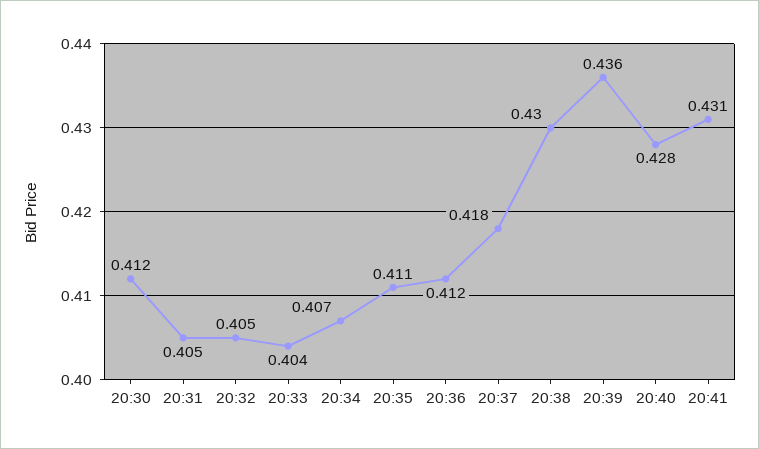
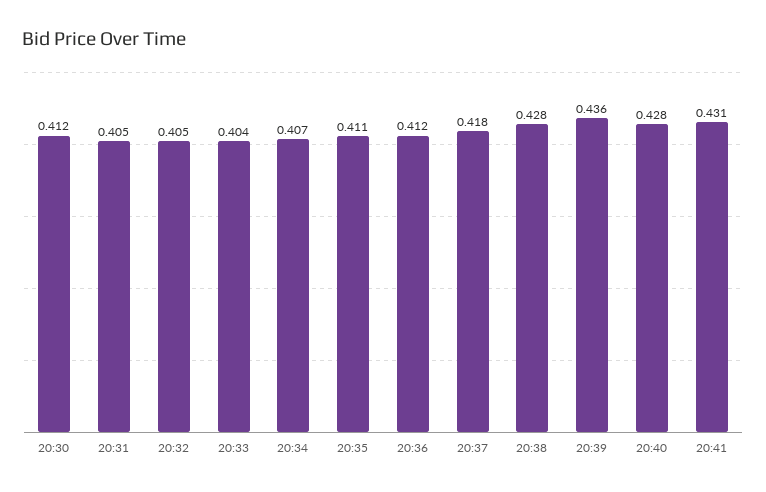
  {
    "20:30": 0.412,
    "20:31": 0.405,
    "20:32": 0.405,
    "20:33": 0.404,
    "20:34": 0.407,
    "20:35": 0.411,
    "20:36": 0.412,
    "20:37": 0.418,
-   "20:38": 0.43,
+   "20:38": 0.428,
    "20:39": 0.436,
    "20:40": 0.428,
    "20:41": 0.431
  }

